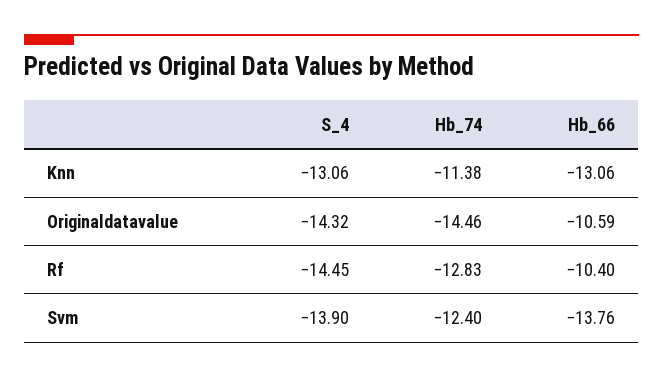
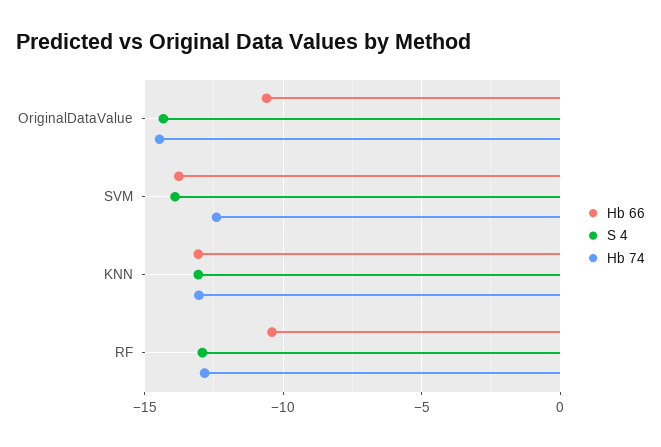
  {
    "S_4": {
      "Knn": -13.06,
      "Originaldatavalue": -14.32,
-     "Rf": -14.45,
+     "Rf": -13,
      "Svm": -13.9
    },
    "Hb_74": {
-     "Knn": -11.38,
+     "Knn": -13,
      "Originaldatavalue": -14.46,
      "Rf": -12.83,
      "Svm": -12.4
    },
    "Hb_66": {
      "Knn": -13.06,
      "Originaldatavalue": -10.59,
      "Rf": -10.4,
      "Svm": -13.76
    }
  }

